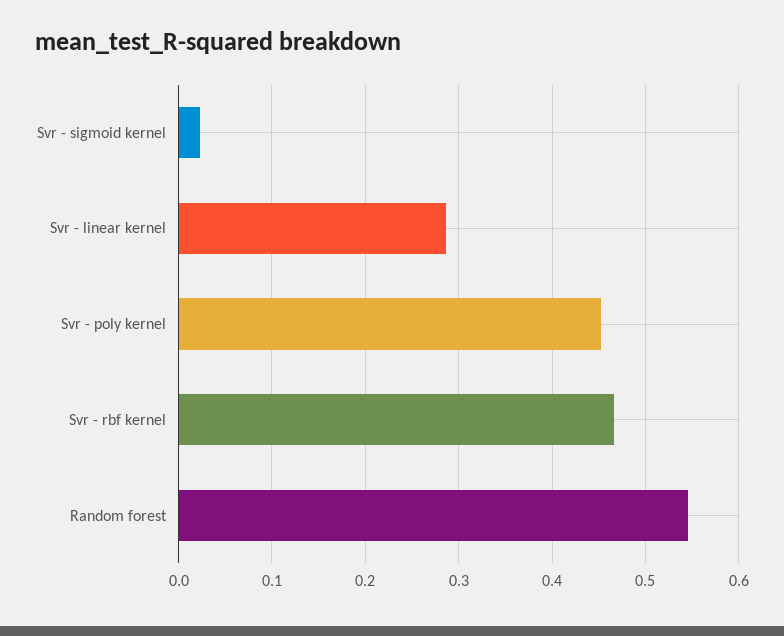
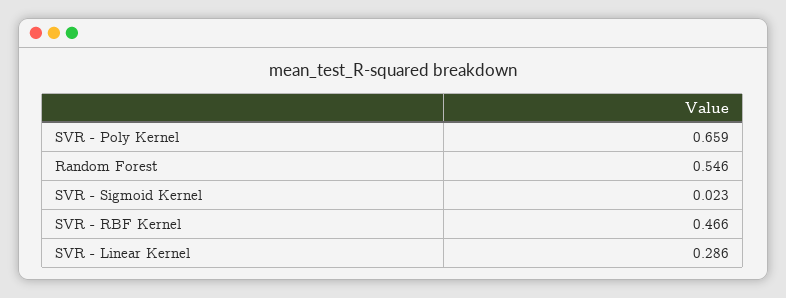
  {
    "Svr - sigmoid kernel": 0.023,
    "Svr - linear kernel": 0.286,
-   "Svr - poly kernel": 0.45,
+   "Svr - poly kernel": 0.659,
    "Svr - rbf kernel": 0.466,
    "Random forest": 0.546
  }

